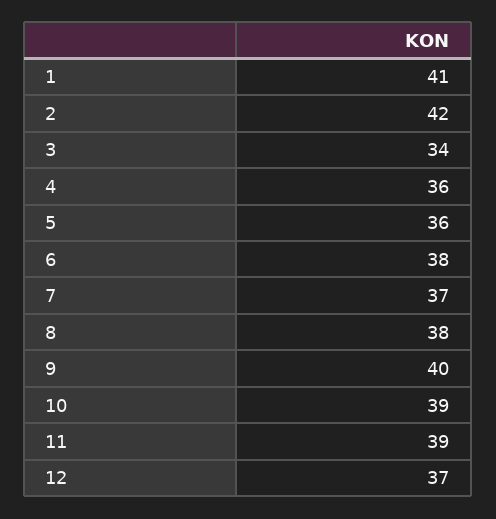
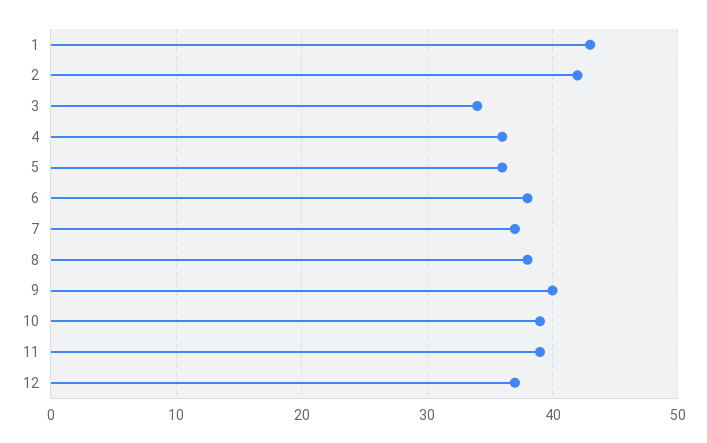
  {
-   "1": 41,
+   "1": 43,
    "2": 42,
    "3": 34,
    "4": 36,
    "5": 36,
    "6": 38,
    "7": 37,
    "8": 38,
    "9": 40,
    "10": 39,
    "11": 39,
    "12": 37
  }

